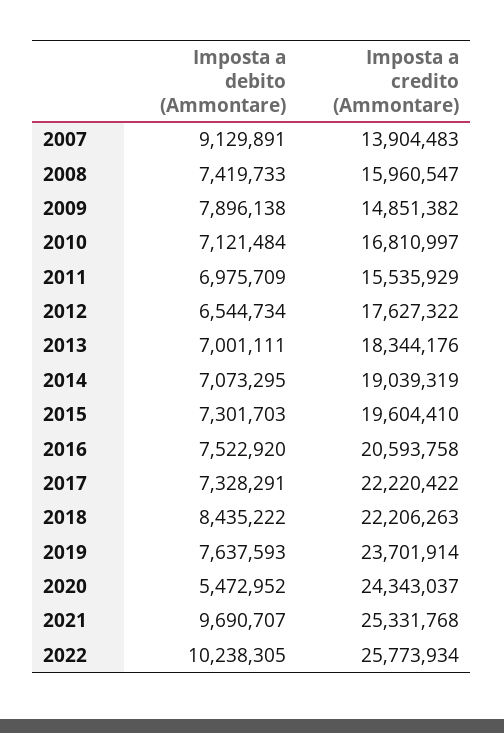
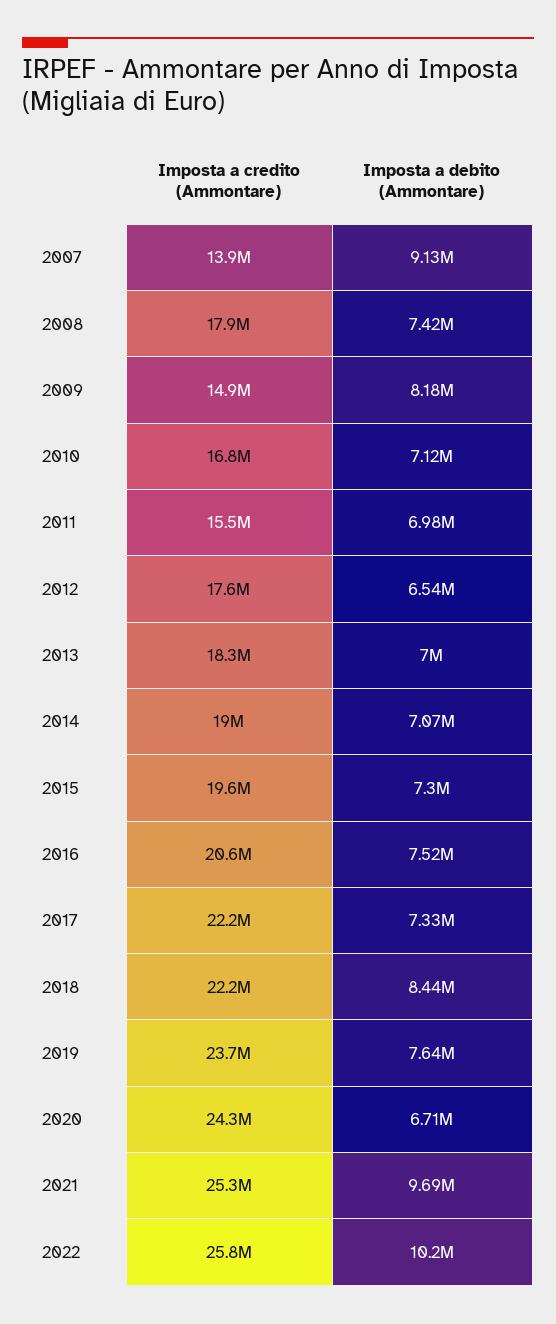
  {
    "Imposta a debito (Ammontare)": {
      "2007": 9129891,
      "2008": 7419733,
-     "2009": 7896138,
+     "2009": 8180000,
      "2010": 7121484,
      "2011": 6975709,
      "2012": 6544734,
      "2013": 7001111,
      "2014": 7073295,
      "2015": 7301703,
      "2016": 7522920,
      "2017": 7328291,
      "2018": 8435222,
      "2019": 7637593,
-     "2020": 5472952,
+     "2020": 6710000,
      "2021": 9690707,
      "2022": 10238305
    },
    "Imposta a credito (Ammontare)": {
      "2007": 13904483,
-     "2008": 15960547,
+     "2008": 17900000,
      "2009": 14851382,
      "2010": 16810997,
      "2011": 15535929,
      "2012": 17627322,
      "2013": 18344176,
      "2014": 19039319,
      "2015": 19604410,
      "2016": 20593758,
      "2017": 22220422,
      "2018": 22206263,
      "2019": 23701914,
      "2020": 24343037,
      "2021": 25331768,
      "2022": 25773934
    }
  }

